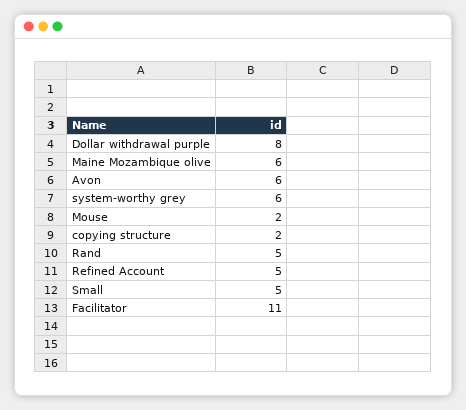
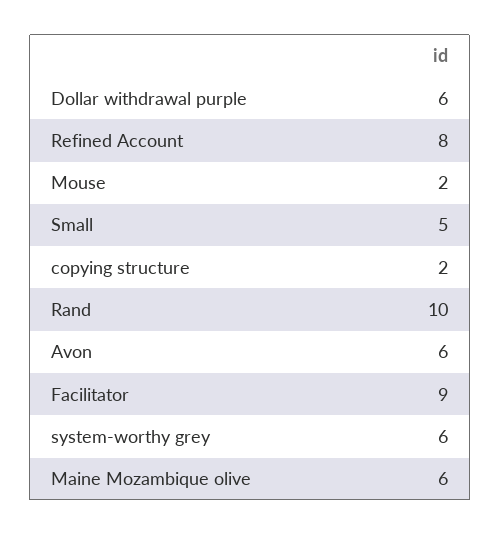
  {
-   "Dollar withdrawal purple": 8,
+   "Dollar withdrawal purple": 6,
    "Maine Mozambique olive": 6,
    "Avon": 6,
    "system-worthy grey": 6,
    "Mouse": 2,
    "copying structure": 2,
-   "Rand": 5,
+   "Rand": 10,
-   "Refined Account": 5,
+   "Refined Account": 8,
    "Small": 5,
-   "Facilitator": 11
+   "Facilitator": 9
  }

